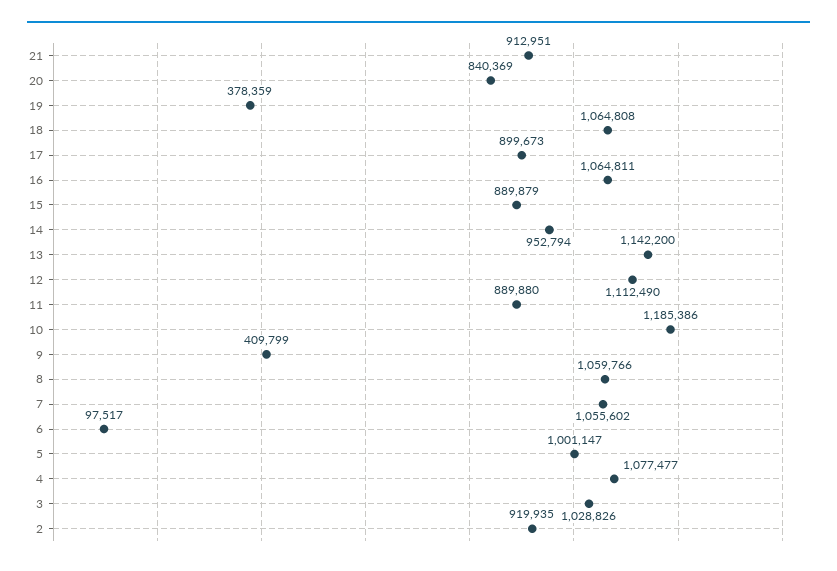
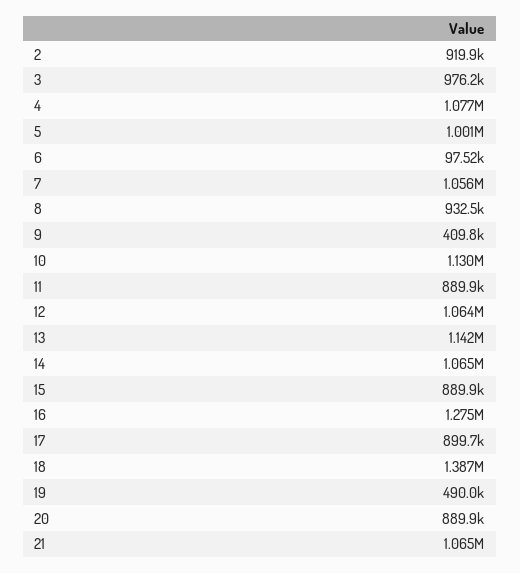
  {
-   "21": 912951,
+   "21": 1065000,
-   "20": 840369,
+   "20": 889900,
-   "19": 378359,
+   "19": 490000,
-   "18": 1064808,
+   "18": 1387000,
    "17": 899673,
-   "16": 1064811,
+   "16": 1275000,
    "15": 889879,
-   "14": 952794,
+   "14": 1065000,
    "13": 1142200,
-   "12": 1112490,
+   "12": 1064000,
    "11": 889880,
-   "10": 1185386,
+   "10": 1130000,
    "9": 409799,
-   "8": 1059766,
+   "8": 932500,
    "7": 1055602,
    "6": 97517,
    "5": 1001147,
    "4": 1077477,
-   "3": 1028826,
+   "3": 976200,
    "2": 919935
  }

